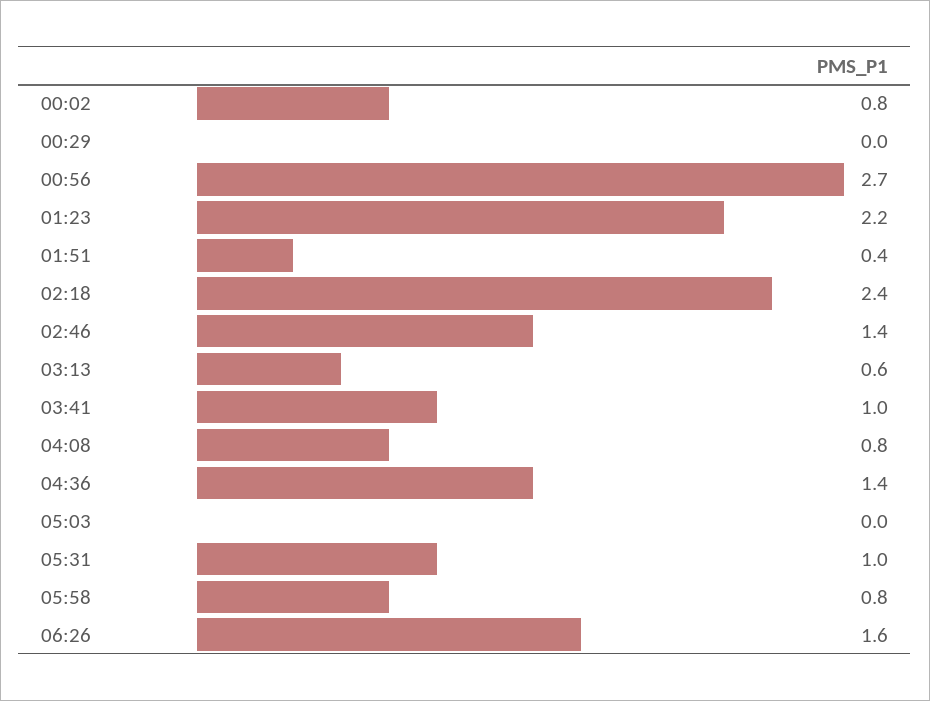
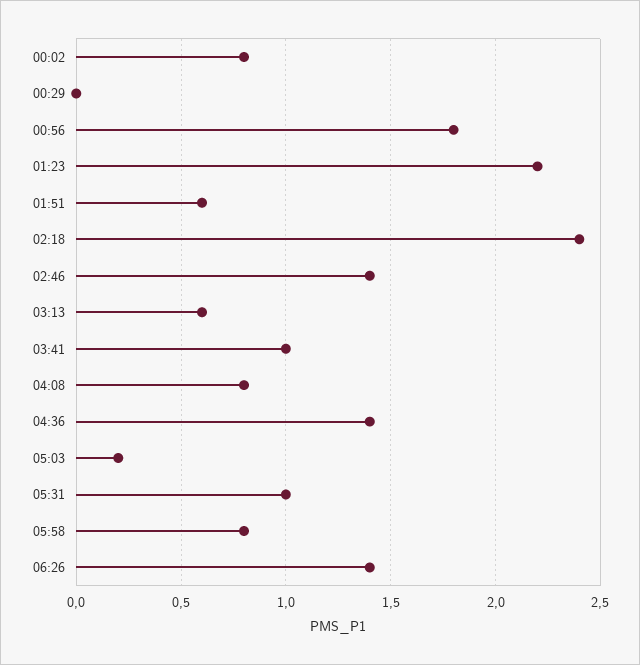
  {
    "00:02": 0.8,
    "00:29": 0,
-   "00:56": 2.7,
+   "00:56": 1.8,
    "01:23": 2.2,
-   "01:51": 0.4,
+   "01:51": 0.6,
    "02:18": 2.4,
    "02:46": 1.4,
    "03:13": 0.6,
    "03:41": 1,
    "04:08": 0.8,
    "04:36": 1.4,
-   "05:03": 0,
+   "05:03": 0.2,
    "05:31": 1,
    "05:58": 0.8,
-   "06:26": 1.6
+   "06:26": 1.4
  }

